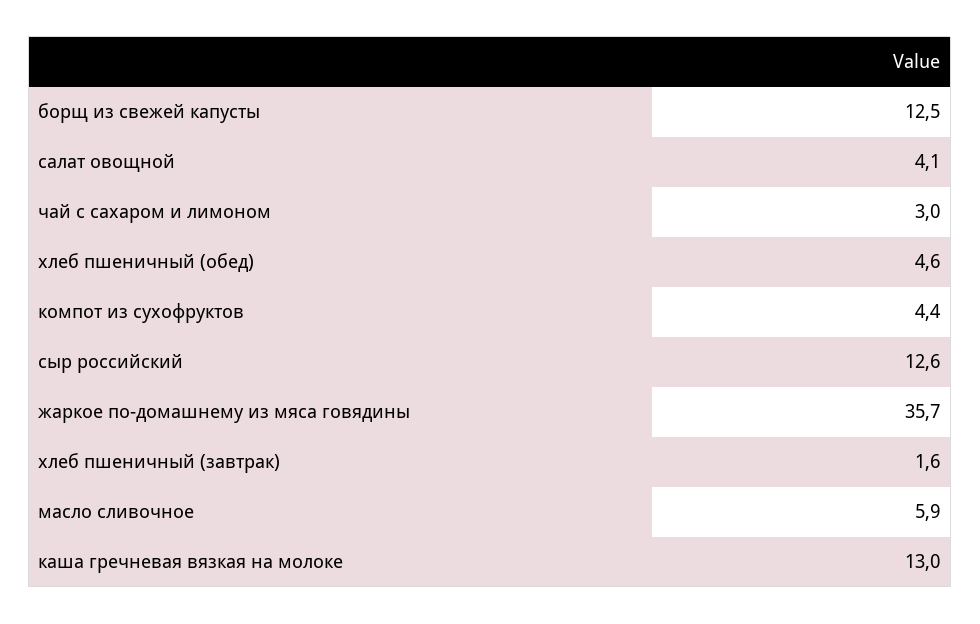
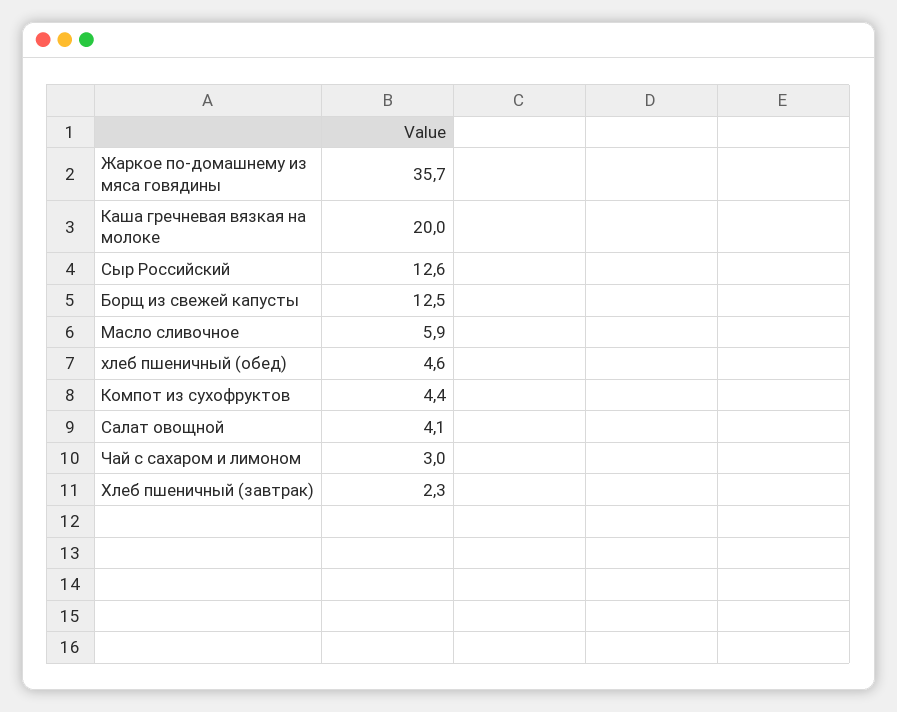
  {
    "борщ из свежей капусты": 12.5,
    "салат овощной": 4.1,
    "чай с сахаром и лимоном": 3,
    "хлеб пшеничный (обед)": 4.6,
    "компот из сухофруктов": 4.4,
    "сыр российский": 12.6,
    "жаркое по-домашнему из мяса говядины": 35.7,
-   "хлеб пшеничный (завтрак)": 1.6,
+   "хлеб пшеничный (завтрак)": 2.3,
    "масло сливочное": 5.9,
-   "каша гречневая вязкая на молоке": 13
+   "каша гречневая вязкая на молоке": 20
  }

